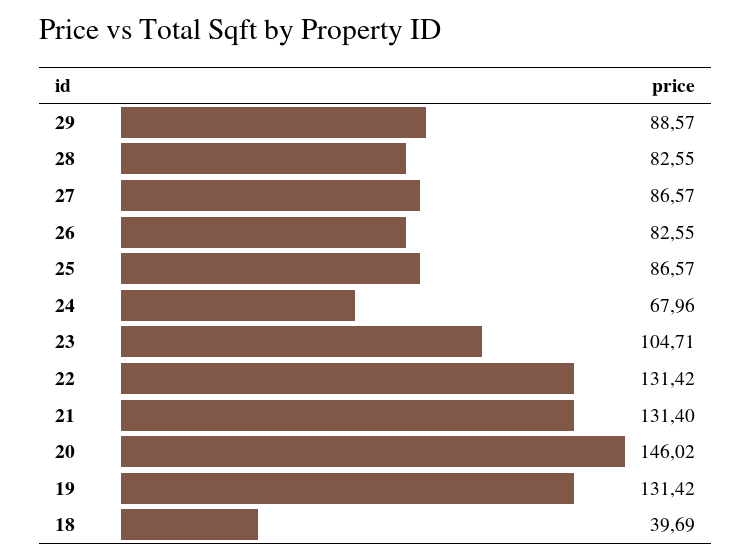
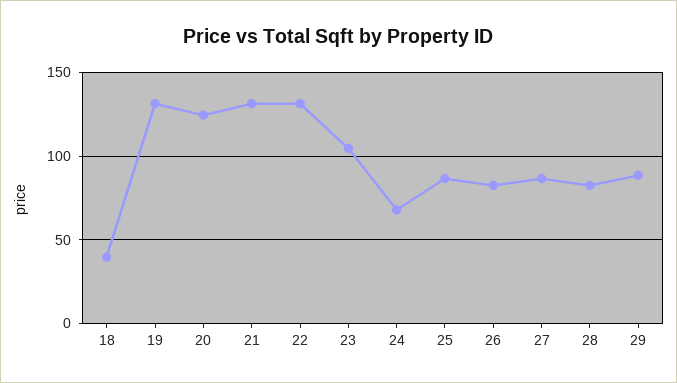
  {
    "29": 88.57,
    "28": 82.55,
    "27": 86.57,
    "26": 82.55,
    "25": 86.57,
    "24": 67.96,
    "23": 104.71,
    "22": 131.42,
    "21": 131.4,
-   "20": 146.02,
+   "20": 125,
    "19": 131.42,
    "18": 39.69
  }

